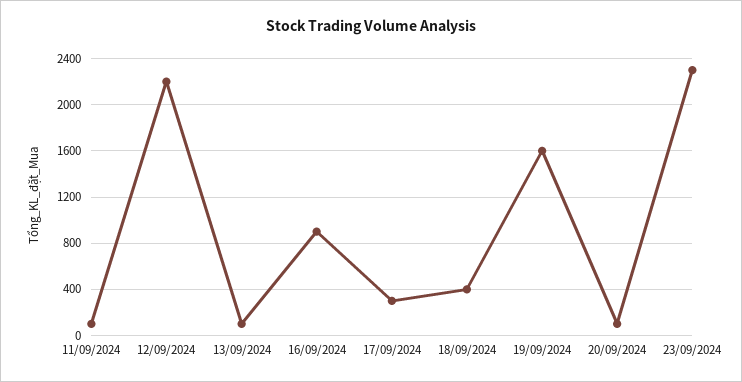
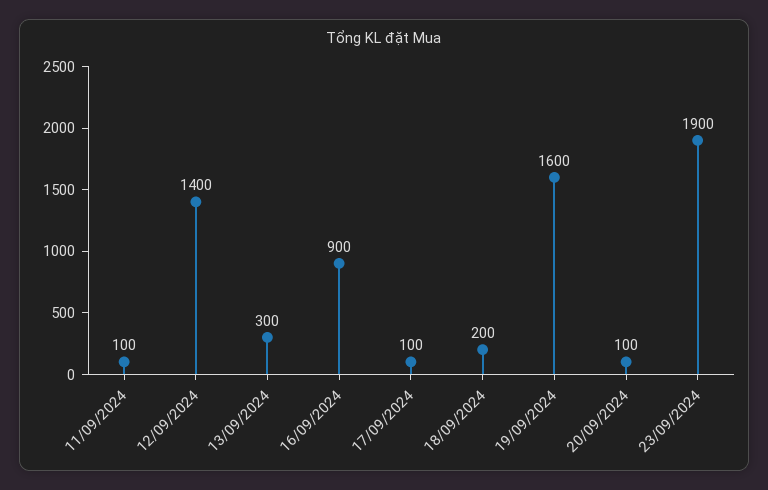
  {
    "11/09/2024": 100,
-   "12/09/2024": 2200,
+   "12/09/2024": 1400,
-   "13/09/2024": 100,
+   "13/09/2024": 300,
    "16/09/2024": 900,
-   "17/09/2024": 300,
+   "17/09/2024": 100,
-   "18/09/2024": 400,
+   "18/09/2024": 200,
    "19/09/2024": 1600,
    "20/09/2024": 100,
-   "23/09/2024": 2300
+   "23/09/2024": 1900
  }

